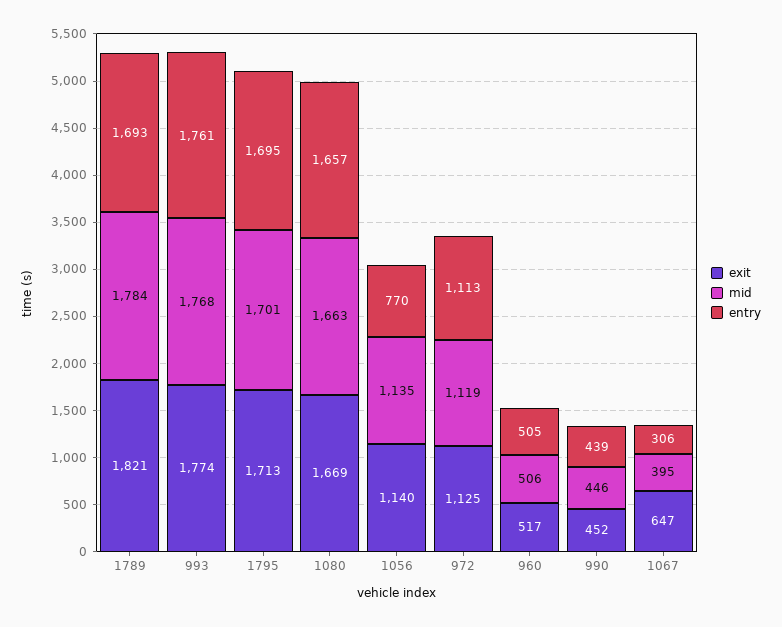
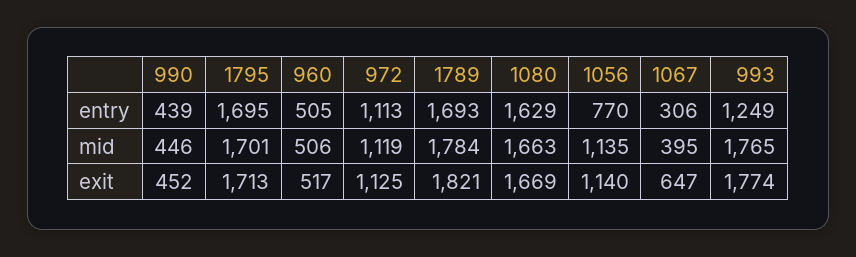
  {
    "exit": {
      "1789": 1821,
      "993": 1774,
      "1795": 1713,
      "1080": 1669,
      "1056": 1140,
      "972": 1125,
      "960": 517,
      "990": 452,
      "1067": 647
    },
    "mid": {
      "1789": 1784,
-     "993": 1768,
+     "993": 1765,
      "1795": 1701,
      "1080": 1663,
      "1056": 1135,
      "972": 1119,
      "960": 506,
      "990": 446,
      "1067": 395
    },
    "entry": {
      "1789": 1693,
-     "993": 1761,
+     "993": 1249,
      "1795": 1695,
-     "1080": 1657,
+     "1080": 1629,
      "1056": 770,
      "972": 1113,
      "960": 505,
      "990": 439,
      "1067": 306
    }
  }

